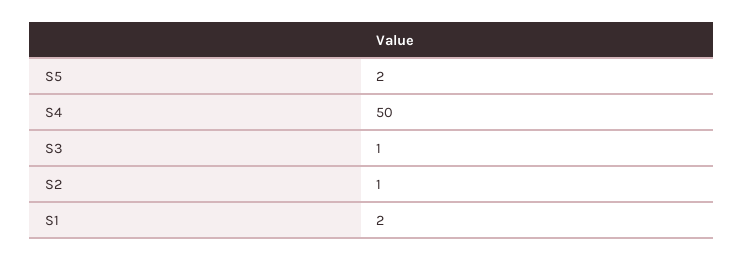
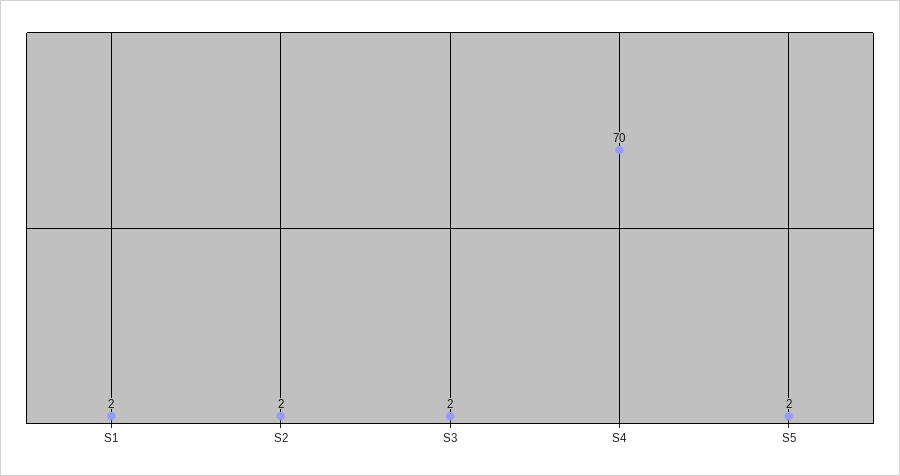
  {
    "S5": 2,
-   "S4": 50,
+   "S4": 70,
-   "S3": 1,
+   "S3": 2,
-   "S2": 1,
+   "S2": 2,
    "S1": 2
  }

